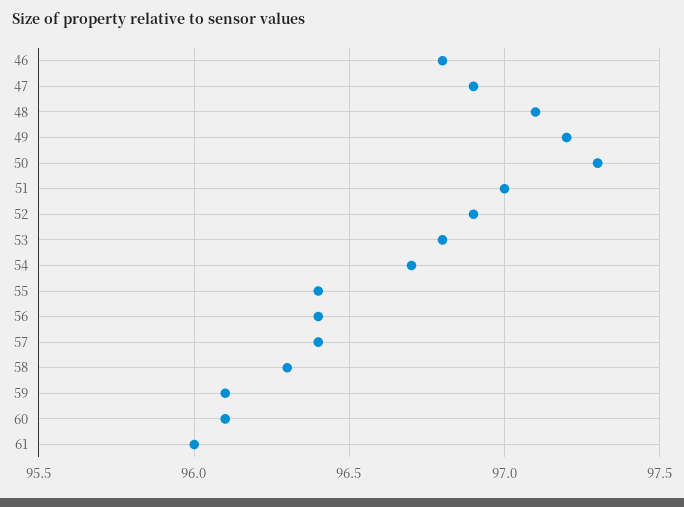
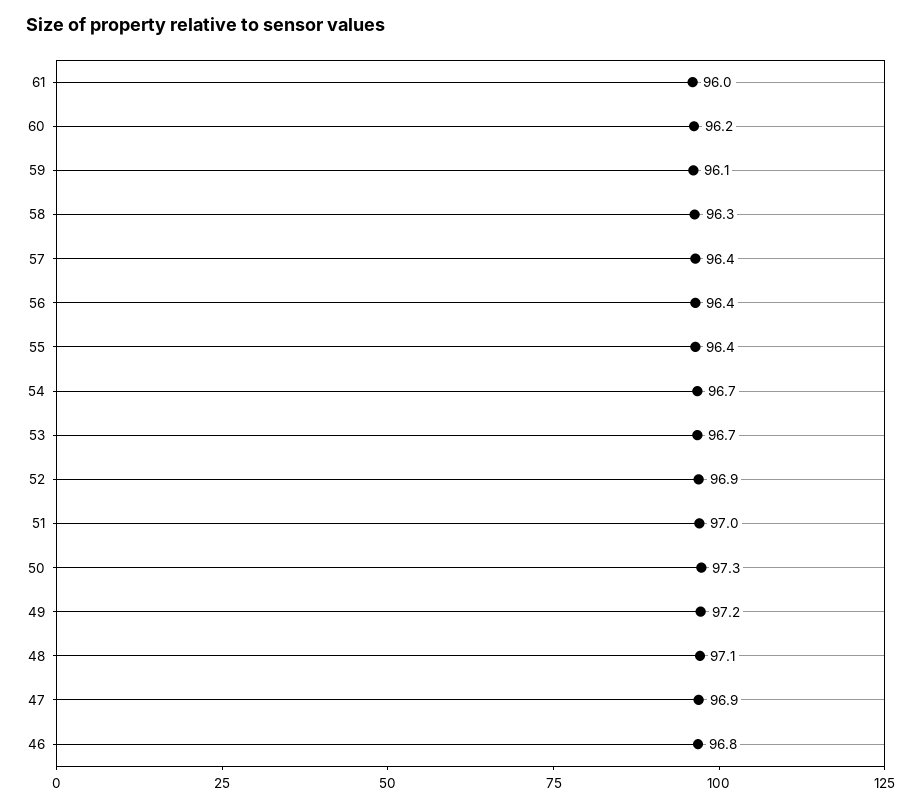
  {
    "46": 96.8,
    "47": 96.9,
    "48": 97.1,
    "49": 97.2,
    "50": 97.3,
    "51": 97,
    "52": 96.9,
-   "53": 96.8,
+   "53": 96.7,
    "54": 96.7,
    "55": 96.4,
    "56": 96.4,
    "57": 96.4,
    "58": 96.3,
    "59": 96.1,
-   "60": 96.1,
+   "60": 96.2,
    "61": 96
  }

